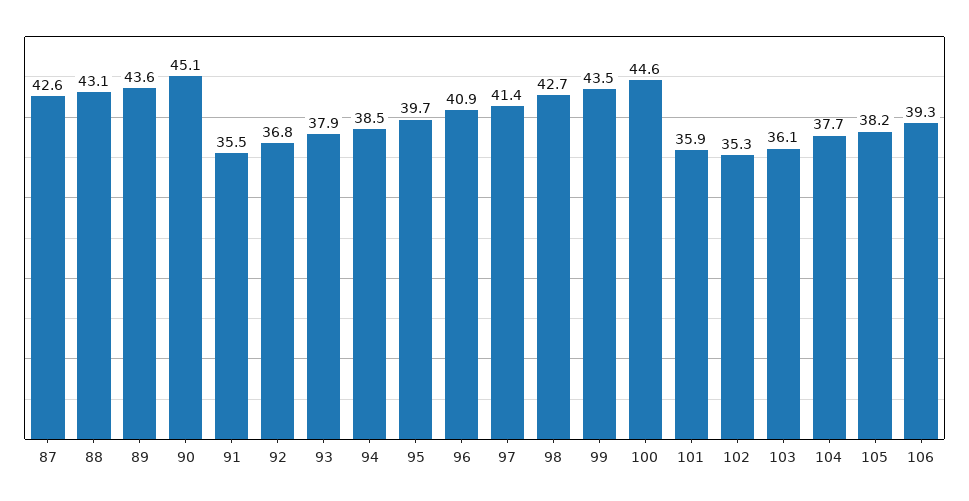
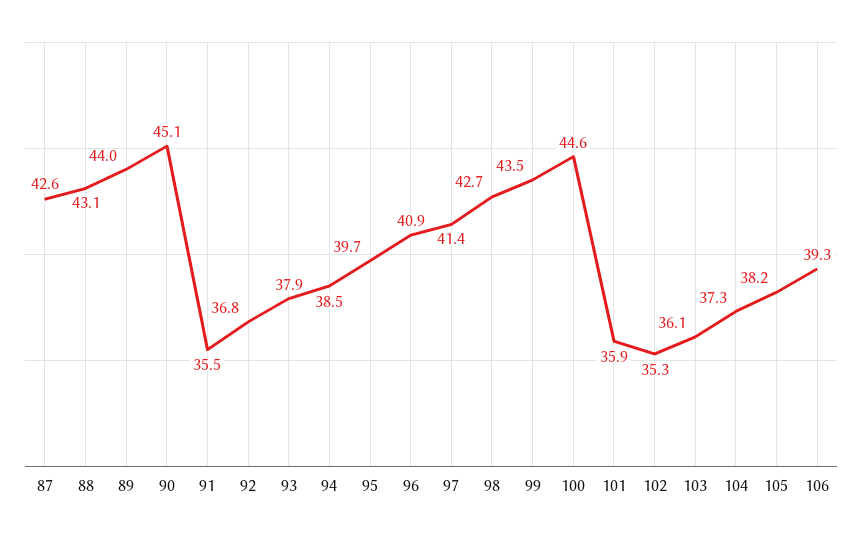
  {
    "87": 42.6,
    "88": 43.1,
-   "89": 43.6,
+   "89": 44,
    "90": 45.1,
    "91": 35.5,
    "92": 36.8,
    "93": 37.9,
    "94": 38.5,
    "95": 39.7,
    "96": 40.9,
    "97": 41.4,
    "98": 42.7,
    "99": 43.5,
    "100": 44.6,
    "101": 35.9,
    "102": 35.3,
    "103": 36.1,
-   "104": 37.7,
+   "104": 37.3,
    "105": 38.2,
    "106": 39.3
  }

